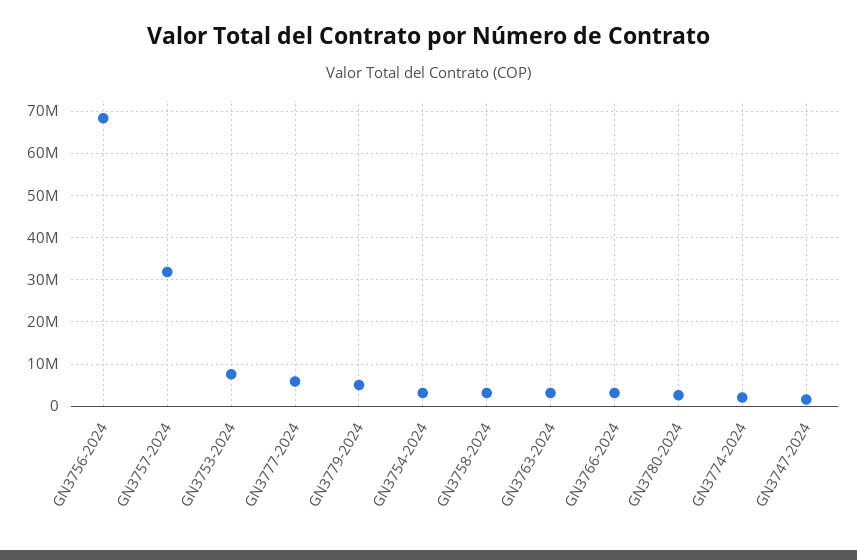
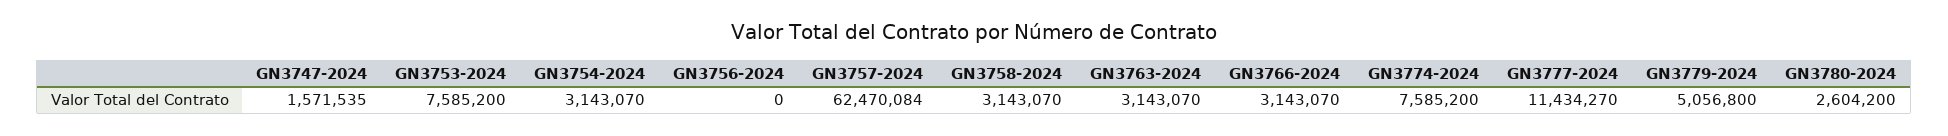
  {
-   "GN3756-2024": 68000000,
+   "GN3756-2024": 0,
-   "GN3757-2024": 32000000,
+   "GN3757-2024": 62470084,
    "GN3753-2024": 7585200,
-   "GN3777-2024": 6000000,
+   "GN3777-2024": 11434270,
    "GN3779-2024": 5056800,
    "GN3754-2024": 3143070,
    "GN3758-2024": 3143070,
    "GN3763-2024": 3143070,
    "GN3766-2024": 3143070,
    "GN3780-2024": 2604200,
-   "GN3774-2024": 2000000,
+   "GN3774-2024": 7585200,
    "GN3747-2024": 1571535
  }

